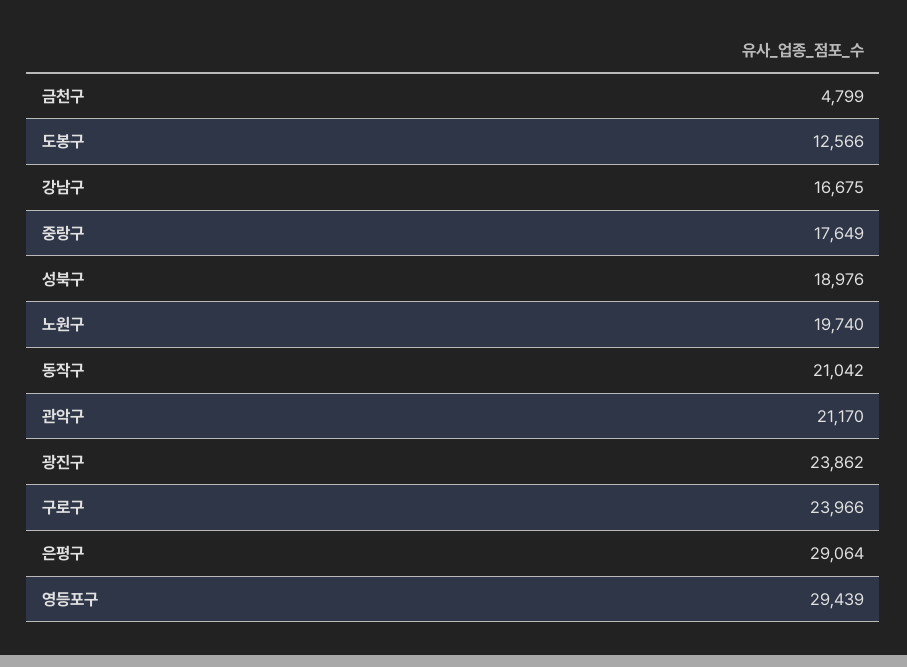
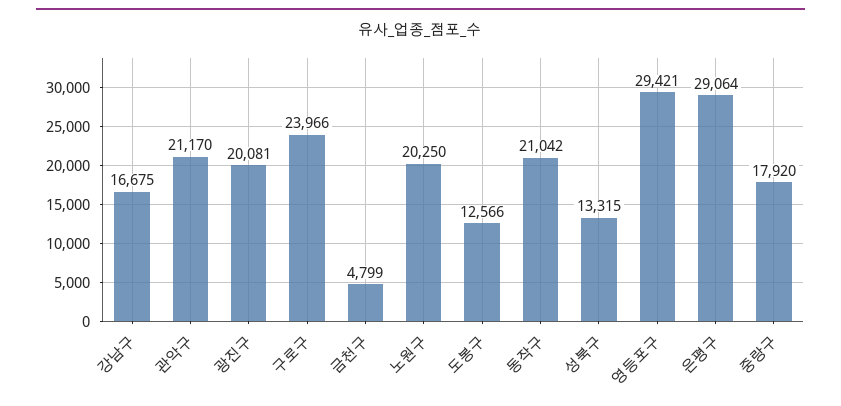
  {
    "금천구": 4799,
    "도봉구": 12566,
    "강남구": 16675,
-   "중랑구": 17649,
+   "중랑구": 17920,
-   "성북구": 18976,
+   "성북구": 13315,
-   "노원구": 19740,
+   "노원구": 20250,
    "동작구": 21042,
    "관악구": 21170,
-   "광진구": 23862,
+   "광진구": 20081,
    "구로구": 23966,
    "은평구": 29064,
-   "영등포구": 29439
+   "영등포구": 29421
  }

